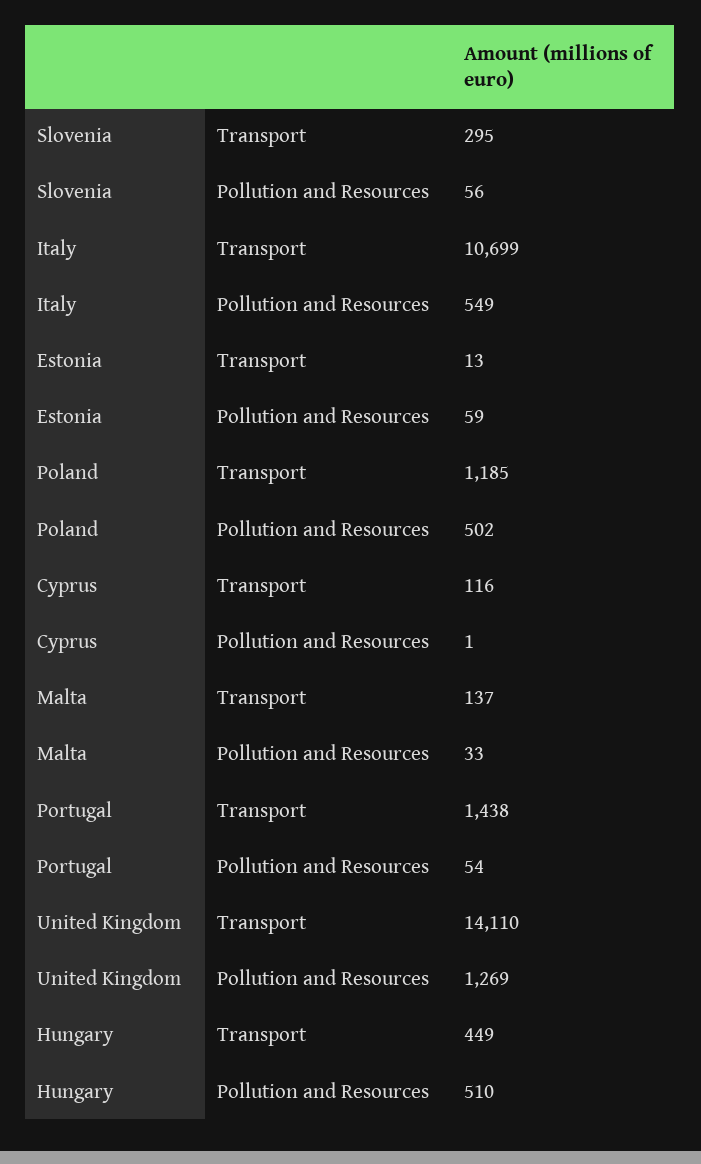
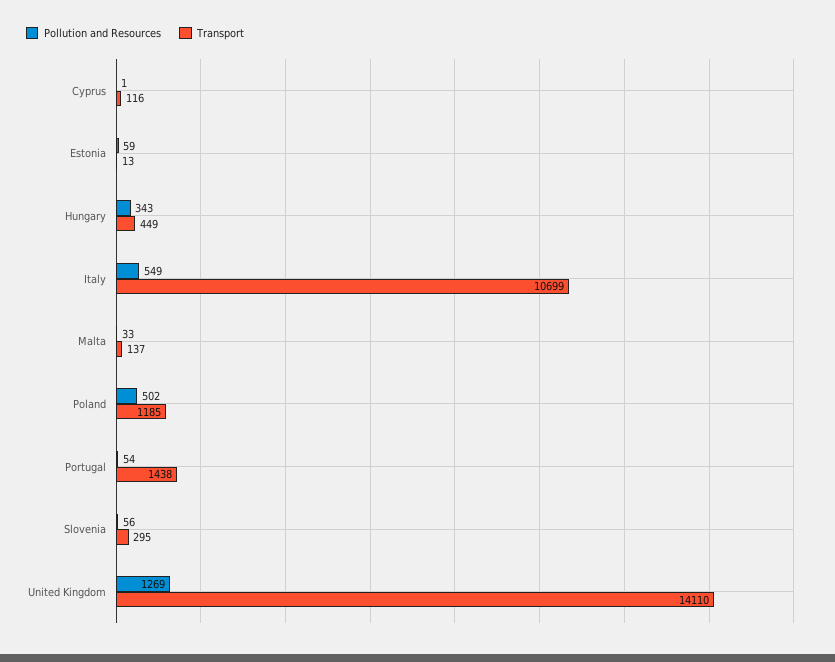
  {
    "Transport": {
      "Slovenia": 295,
      "Italy": 10699,
      "Estonia": 13,
      "Poland": 1185,
      "Cyprus": 116,
      "Malta": 137,
      "Portugal": 1438,
      "United Kingdom": 14110,
      "Hungary": 449
    },
    "Pollution and Resources": {
      "Slovenia": 56,
      "Italy": 549,
      "Estonia": 59,
      "Poland": 502,
      "Cyprus": 1,
      "Malta": 33,
      "Portugal": 54,
      "United Kingdom": 1269,
-     "Hungary": 510
+     "Hungary": 343
    }
  }

